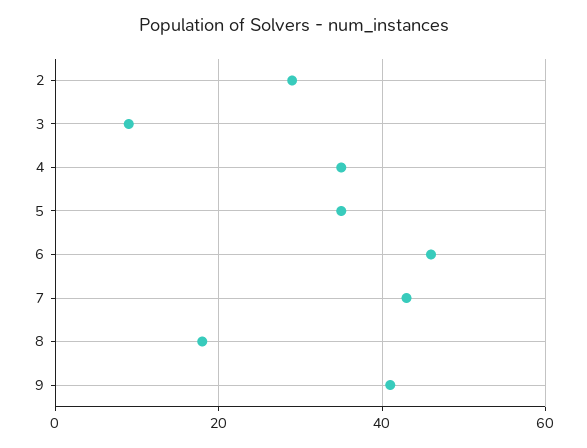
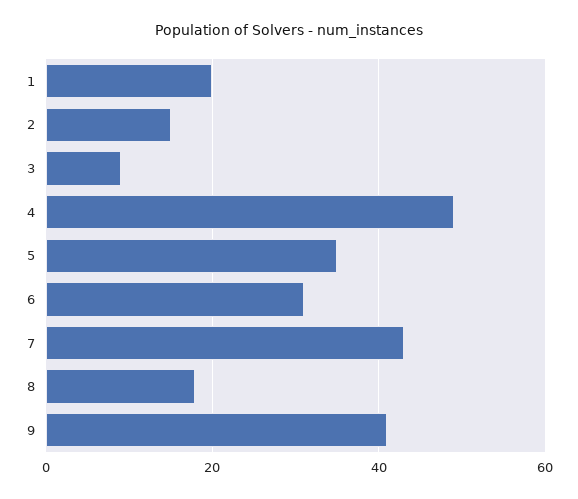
  {
-   "2": 30,
+   "2": 15,
    "3": 10,
-   "4": 35,
+   "4": 50,
    "5": 35,
-   "6": 45,
+   "6": 30,
    "7": 45,
    "8": 20,
-   "9": 40
+   "9": 40,
+   "1": 20
  }

